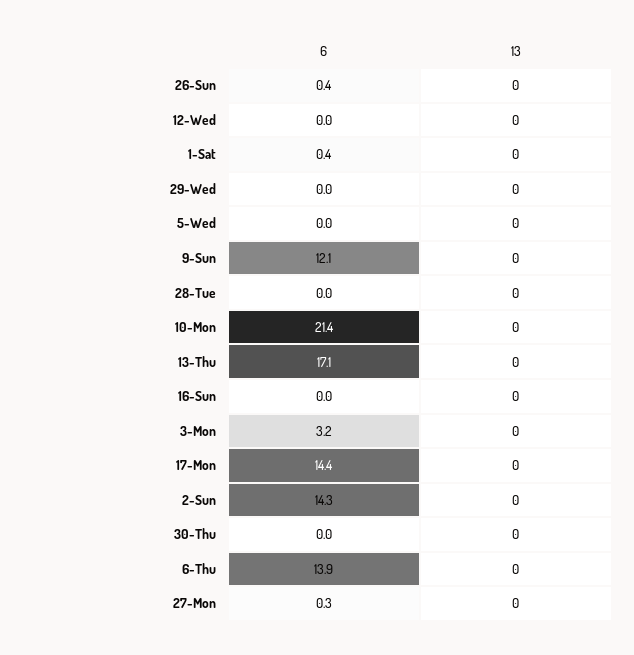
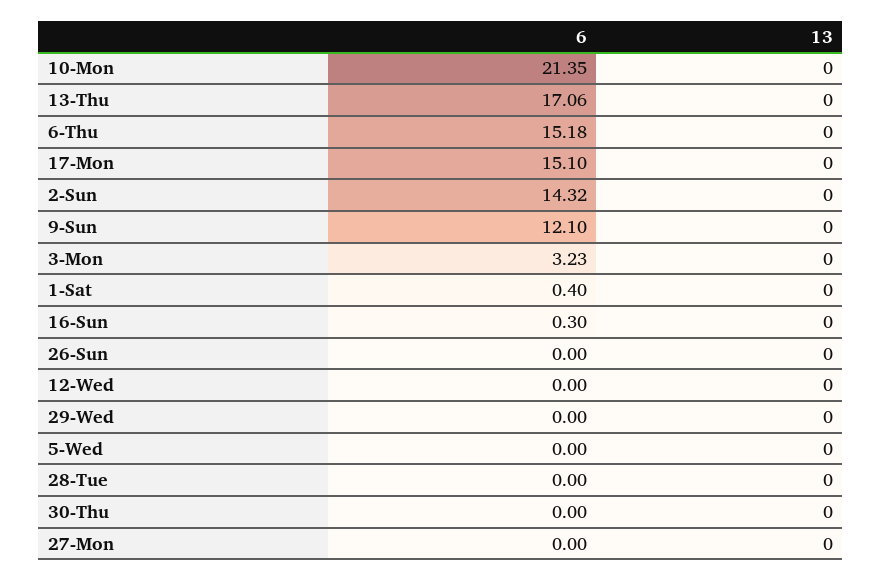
  {
    "6": {
-     "26-Sun": 0.4,
+     "26-Sun": 0,
      "12-Wed": 0,
      "1-Sat": 0.4,
      "29-Wed": 0,
      "5-Wed": 0,
      "9-Sun": 12.1,
      "28-Tue": 0,
      "10-Mon": 21.35,
      "13-Thu": 17.06,
-     "16-Sun": 0,
+     "16-Sun": 0.3,
      "3-Mon": 3.23,
-     "17-Mon": 14.4,
+     "17-Mon": 15.1,
      "2-Sun": 14.32,
      "30-Thu": 0,
-     "6-Thu": 13.9,
+     "6-Thu": 15.18,
-     "27-Mon": 0.3
+     "27-Mon": 0
    },
    "13": {
      "26-Sun": 0,
      "12-Wed": 0,
      "1-Sat": 0,
      "29-Wed": 0,
      "5-Wed": 0,
      "9-Sun": 0,
      "28-Tue": 0,
      "10-Mon": 0,
      "13-Thu": 0,
      "16-Sun": 0,
      "3-Mon": 0,
      "17-Mon": 0,
      "2-Sun": 0,
      "30-Thu": 0,
      "6-Thu": 0,
      "27-Mon": 0
    }
  }

